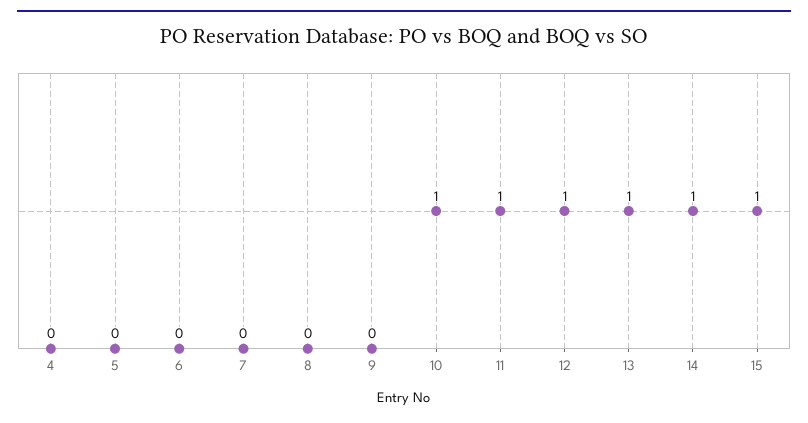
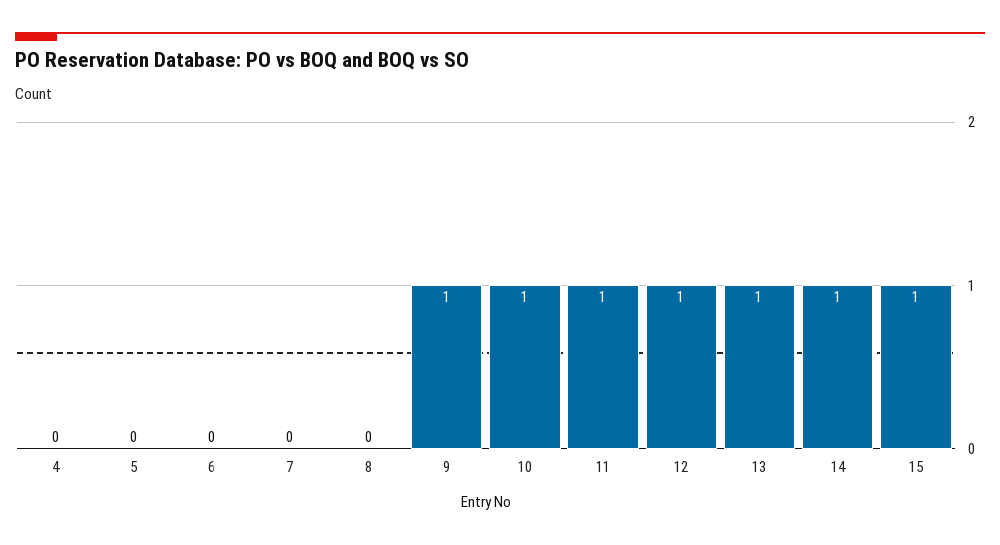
  {
    "4": 0,
    "5": 0,
    "6": 0,
    "7": 0,
    "8": 0,
-   "9": 0,
+   "9": 1,
    "10": 1,
    "11": 1,
    "12": 1,
    "13": 1,
    "14": 1,
    "15": 1
  }

